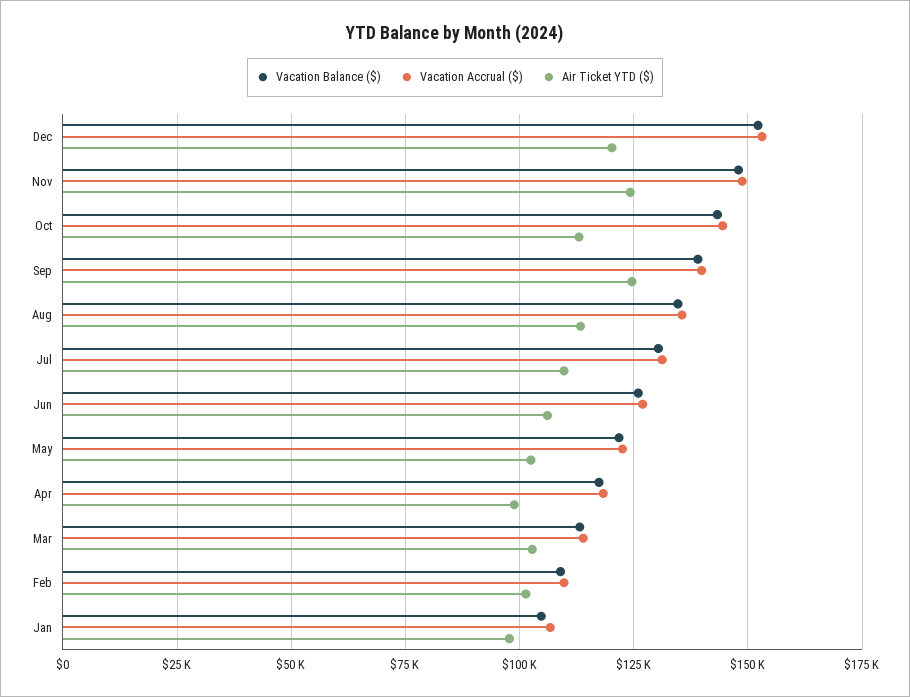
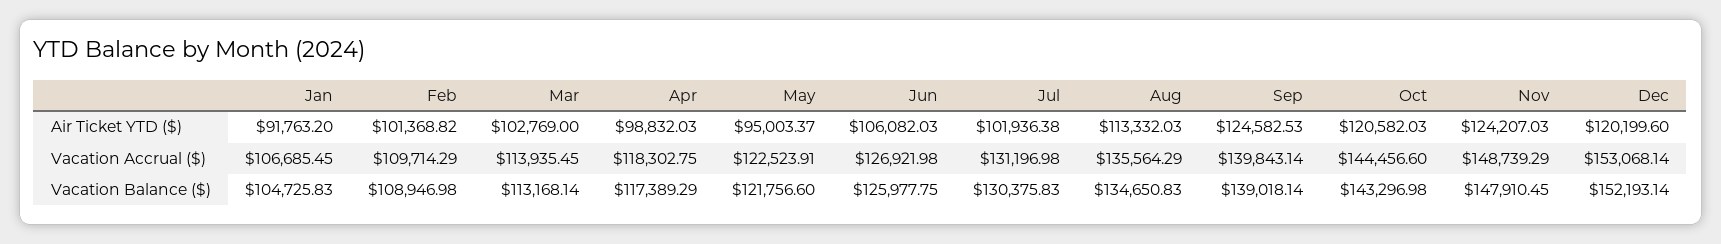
  {
    "Vacation Balance ($)": {
      "Dec": 152193.14,
      "Nov": 147910.45,
      "Oct": 143296.98,
      "Sep": 139018.14,
      "Aug": 134650.83,
      "Jul": 130375.83,
      "Jun": 125977.75,
      "May": 121756.6,
      "Apr": 117389.29,
      "Mar": 113168.14,
      "Feb": 108946.98,
      "Jan": 104725.83
    },
    "Vacation Accrual ($)": {
      "Dec": 153068.14,
      "Nov": 148739.29,
      "Oct": 144456.6,
      "Sep": 139843.14,
      "Aug": 135564.29,
      "Jul": 131196.98,
      "Jun": 126921.98,
      "May": 122523.91,
      "Apr": 118302.75,
      "Mar": 113935.45,
      "Feb": 109714.29,
      "Jan": 106685.45
    },
    "Air Ticket YTD ($)": {
      "Dec": 120199.6,
      "Nov": 124207.03,
-     "Oct": 112500,
+     "Oct": 120582.03,
      "Sep": 124582.53,
      "Aug": 113332.03,
-     "Jul": 110000,
+     "Jul": 101936.38,
      "Jun": 106082.03,
-     "May": 102500,
+     "May": 95003.37,
      "Apr": 98832.03,
      "Mar": 102769,
      "Feb": 101368.82,
-     "Jan": 97500
+     "Jan": 91763.2
    }
  }

